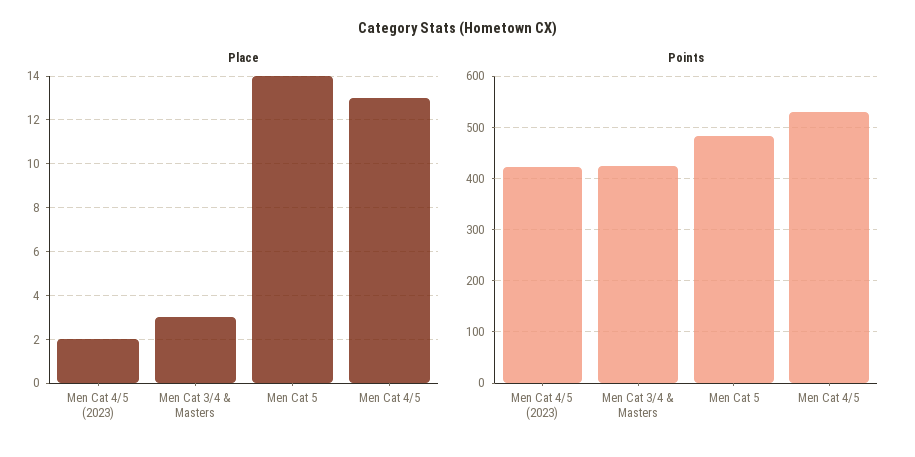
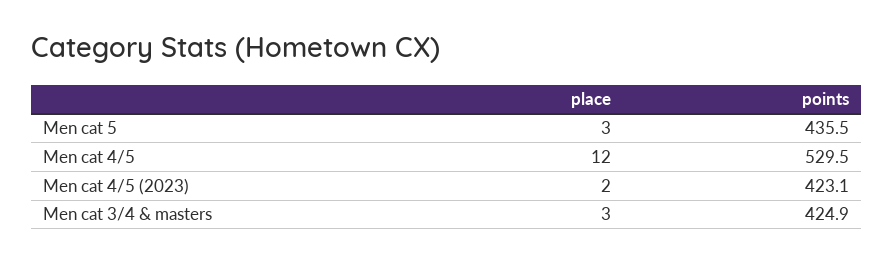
  {
    "Place": {
      "Men Cat 4/5 (2023)": 2,
      "Men Cat 3/4 & Masters": 3,
-     "Men Cat 5": 14,
+     "Men Cat 5": 3,
-     "Men Cat 4/5": 13
+     "Men Cat 4/5": 12
    },
    "Points": {
      "Men Cat 4/5 (2023)": 423.1,
      "Men Cat 3/4 & Masters": 424.9,
-     "Men Cat 5": 480,
+     "Men Cat 5": 435.5,
      "Men Cat 4/5": 529.5
    }
  }

